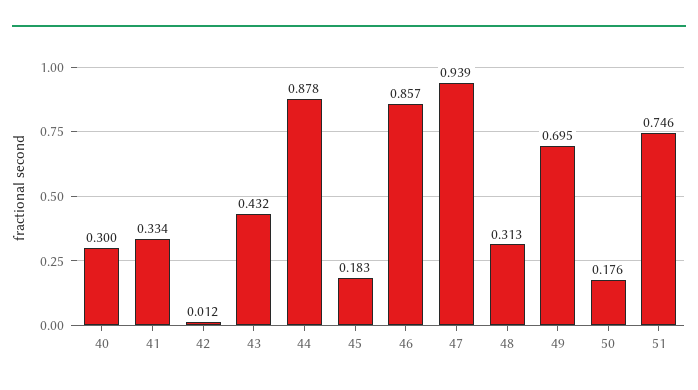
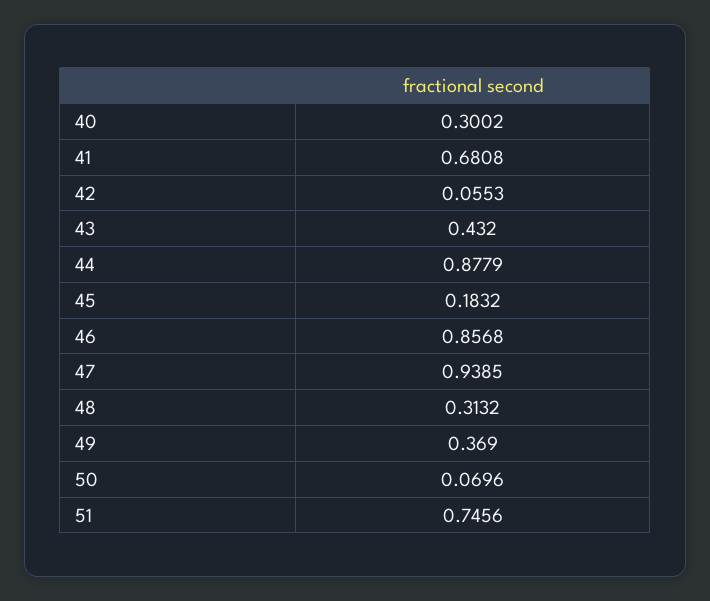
  {
    "40": 0.3002,
-   "41": 0.334,
+   "41": 0.6808,
-   "42": 0.012,
+   "42": 0.0553,
    "43": 0.432,
    "44": 0.8779,
    "45": 0.1832,
    "46": 0.8568,
    "47": 0.9385,
    "48": 0.3132,
-   "49": 0.695,
+   "49": 0.369,
-   "50": 0.176,
+   "50": 0.0696,
    "51": 0.7456
  }

